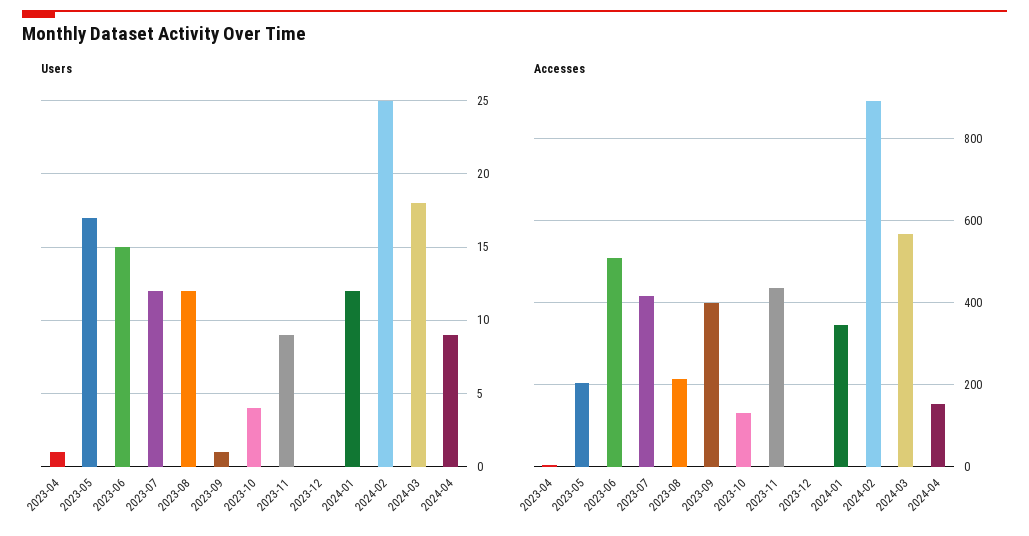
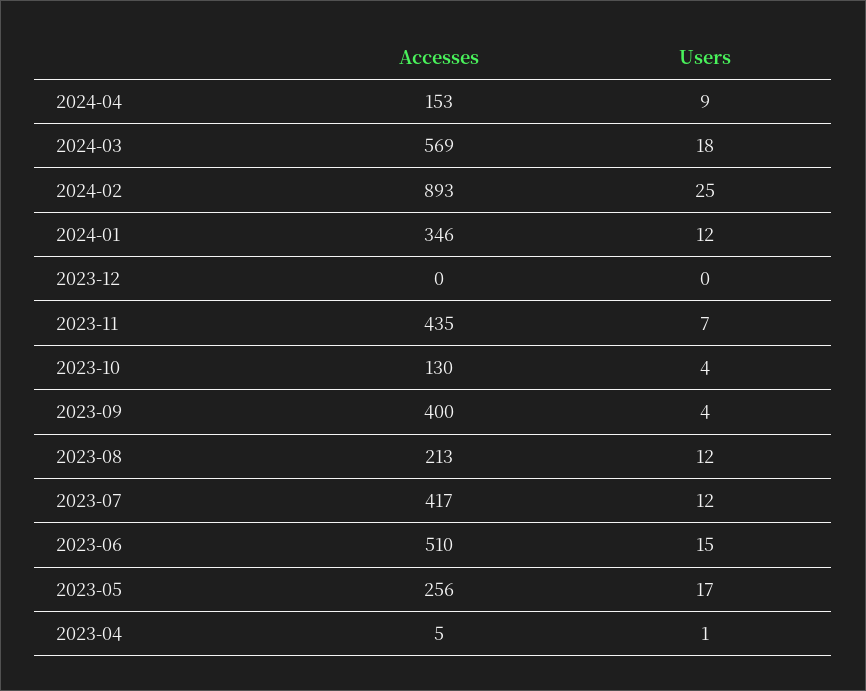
  {
    "Users": {
      "2023-04": 1,
      "2023-05": 17,
      "2023-06": 15,
      "2023-07": 12,
      "2023-08": 12,
-     "2023-09": 1,
+     "2023-09": 4,
      "2023-10": 4,
-     "2023-11": 9,
+     "2023-11": 7,
      "2023-12": 0,
      "2024-01": 12,
      "2024-02": 25,
      "2024-03": 18,
      "2024-04": 9
    },
    "Accesses": {
      "2023-04": 5,
-     "2023-05": 200,
+     "2023-05": 256,
      "2023-06": 510,
      "2023-07": 417,
      "2023-08": 213,
      "2023-09": 400,
      "2023-10": 130,
      "2023-11": 435,
      "2023-12": 0,
      "2024-01": 346,
      "2024-02": 893,
      "2024-03": 569,
      "2024-04": 153
    }
  }

